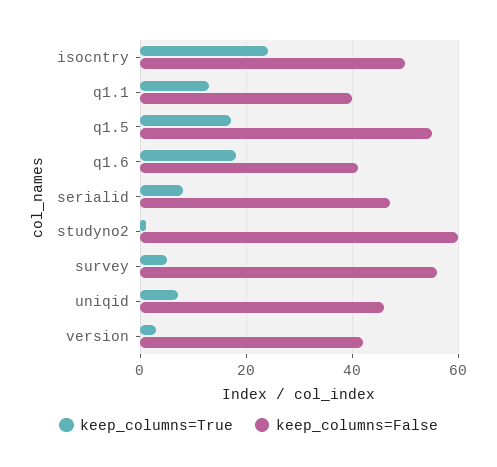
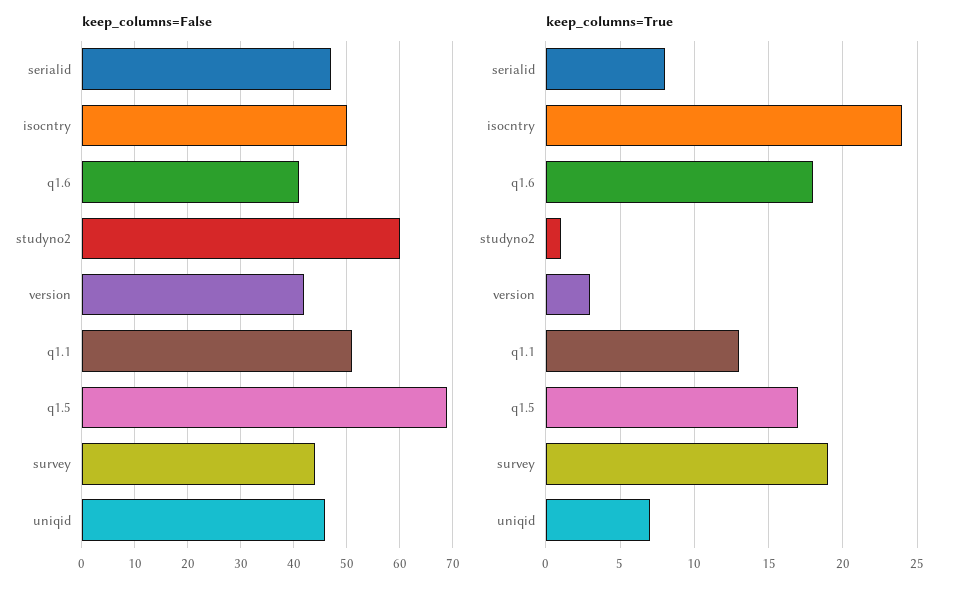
  {
    "keep_columns=True": {
      "isocntry": 24,
      "q1.1": 13,
      "q1.5": 17,
      "q1.6": 18,
      "serialid": 8,
      "studyno2": 1,
-     "survey": 5,
+     "survey": 19,
      "uniqid": 7,
      "version": 3
    },
    "keep_columns=False": {
      "isocntry": 50,
-     "q1.1": 40,
+     "q1.1": 50,
-     "q1.5": 55,
+     "q1.5": 70,
      "q1.6": 40,
      "serialid": 45,
      "studyno2": 60,
-     "survey": 55,
+     "survey": 45,
      "uniqid": 45,
      "version": 40
    }
  }

